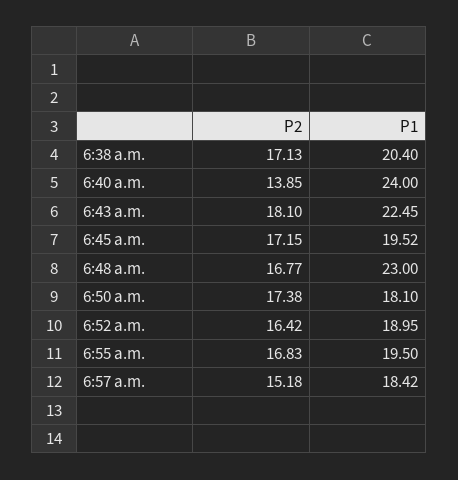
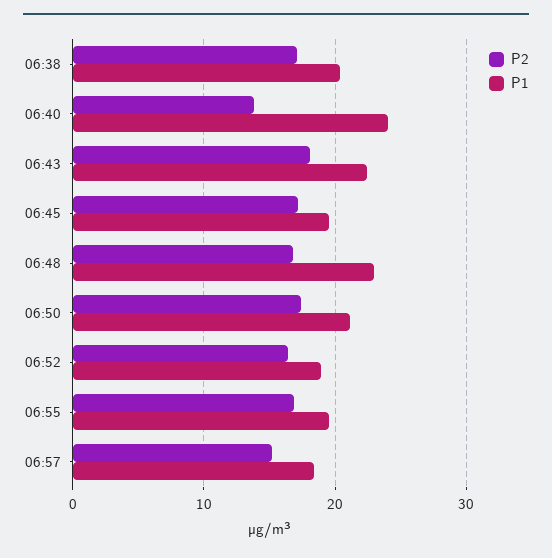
  {
    "P2": {
      "6:38 a.m.": 17.13,
      "6:40 a.m.": 13.85,
      "6:43 a.m.": 18.1,
      "6:45 a.m.": 17.15,
      "6:48 a.m.": 16.77,
      "6:50 a.m.": 17.38,
      "6:52 a.m.": 16.42,
      "6:55 a.m.": 16.83,
      "6:57 a.m.": 15.18
    },
    "P1": {
      "6:38 a.m.": 20.4,
      "6:40 a.m.": 24,
      "6:43 a.m.": 22.45,
      "6:45 a.m.": 19.52,
      "6:48 a.m.": 23,
-     "6:50 a.m.": 18.1,
+     "6:50 a.m.": 21,
      "6:52 a.m.": 18.95,
      "6:55 a.m.": 19.5,
      "6:57 a.m.": 18.42
    }
  }

